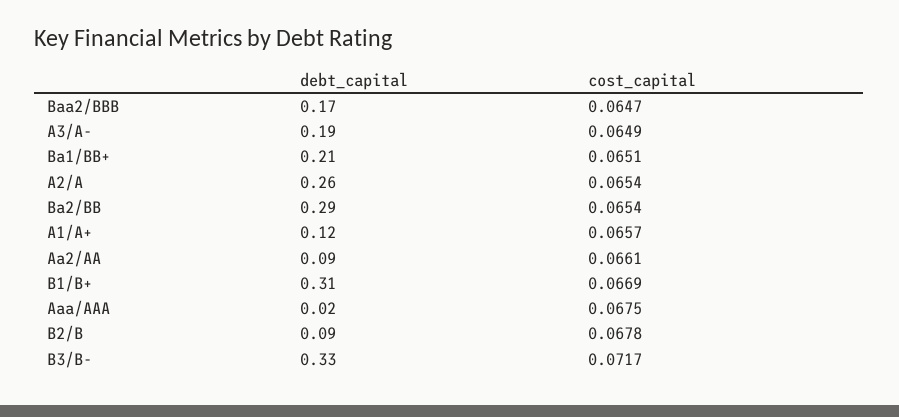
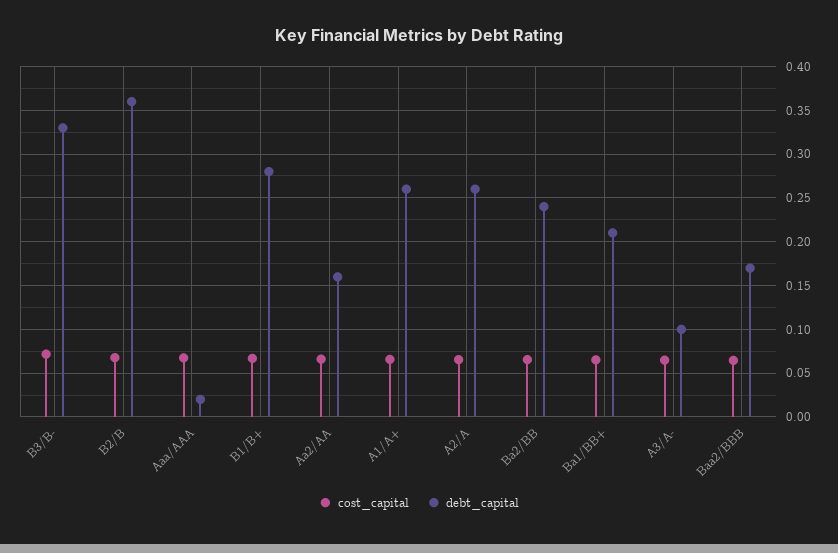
  {
    "debt_capital": {
      "Baa2/BBB": 0.17,
-     "A3/A-": 0.19,
+     "A3/A-": 0.1,
      "Ba1/BB+": 0.21,
      "A2/A": 0.26,
-     "Ba2/BB": 0.29,
+     "Ba2/BB": 0.24,
-     "A1/A+": 0.12,
+     "A1/A+": 0.26,
-     "Aa2/AA": 0.09,
+     "Aa2/AA": 0.16,
-     "B1/B+": 0.31,
+     "B1/B+": 0.28,
      "Aaa/AAA": 0.02,
-     "B2/B": 0.09,
+     "B2/B": 0.36,
      "B3/B-": 0.33
    },
    "cost_capital": {
      "Baa2/BBB": 0.0647,
      "A3/A-": 0.0649,
      "Ba1/BB+": 0.0651,
      "A2/A": 0.0654,
      "Ba2/BB": 0.0654,
      "A1/A+": 0.0657,
      "Aa2/AA": 0.0661,
      "B1/B+": 0.0669,
      "Aaa/AAA": 0.0675,
      "B2/B": 0.0678,
      "B3/B-": 0.0717
    }
  }

